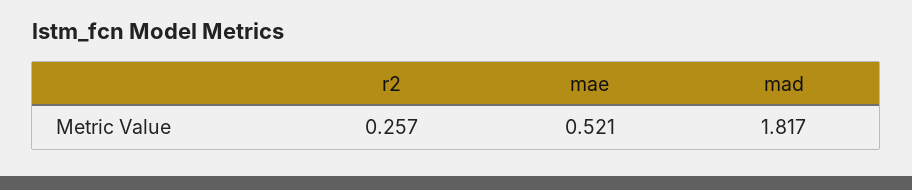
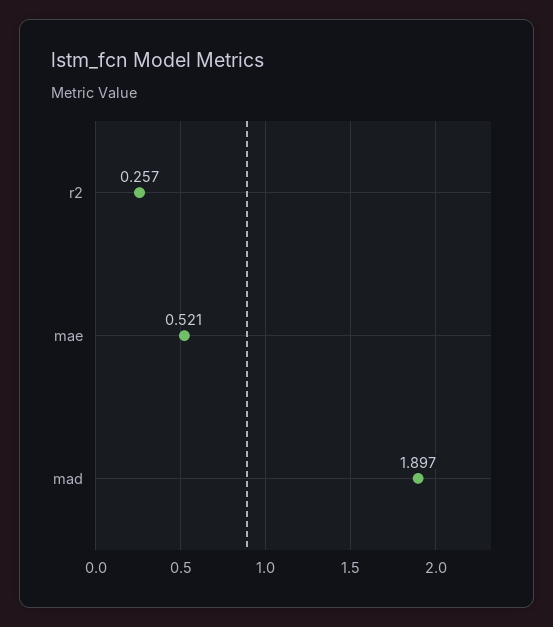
  {
    "r2": 0.257,
    "mae": 0.521,
-   "mad": 1.817
+   "mad": 1.897
  }

